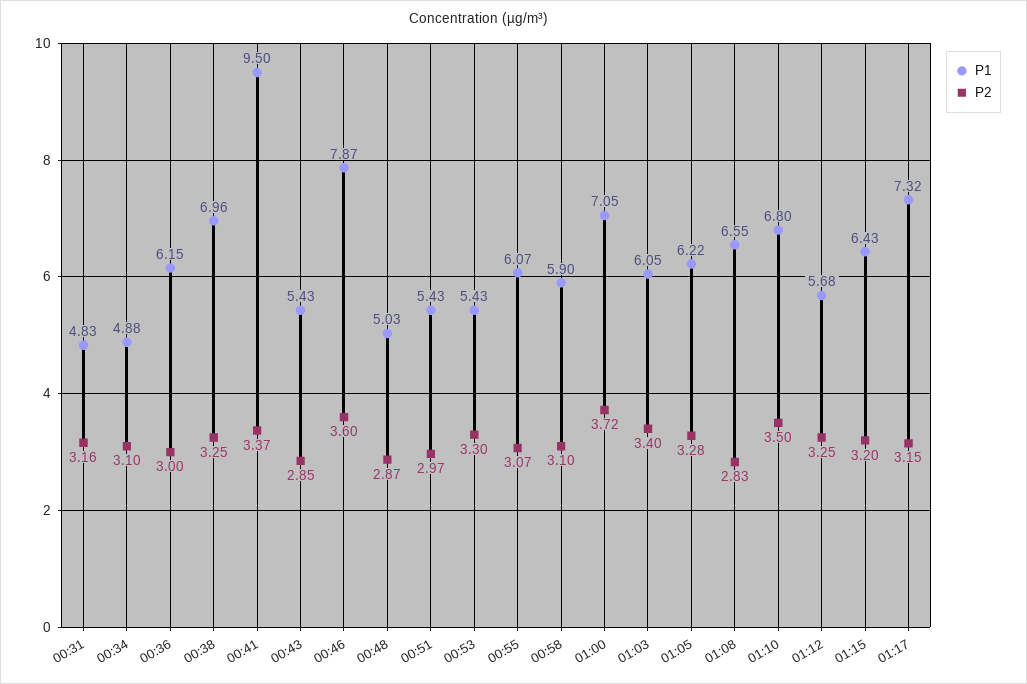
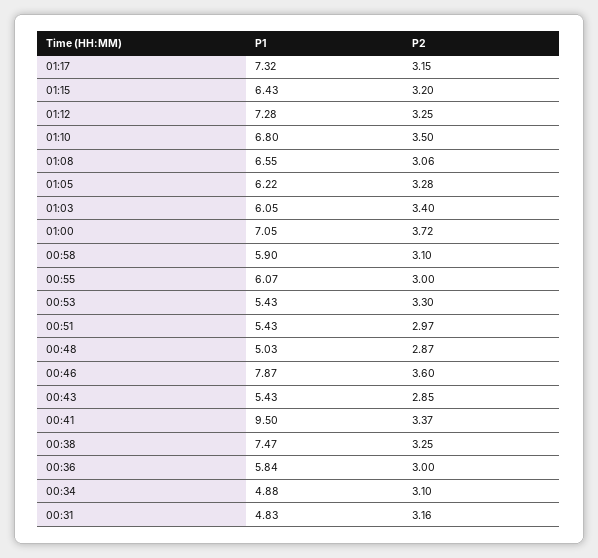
  {
    "P1": {
      "00:31": 4.83,
      "00:34": 4.88,
-     "00:36": 6.15,
+     "00:36": 5.84,
-     "00:38": 6.96,
+     "00:38": 7.47,
      "00:41": 9.5,
      "00:43": 5.43,
      "00:46": 7.87,
      "00:48": 5.03,
      "00:51": 5.43,
      "00:53": 5.43,
      "00:55": 6.07,
      "00:58": 5.9,
      "01:00": 7.05,
      "01:03": 6.05,
      "01:05": 6.22,
      "01:08": 6.55,
      "01:10": 6.8,
-     "01:12": 5.68,
+     "01:12": 7.28,
      "01:15": 6.43,
      "01:17": 7.32
    },
    "P2": {
      "00:31": 3.16,
      "00:34": 3.1,
      "00:36": 3,
      "00:38": 3.25,
      "00:41": 3.37,
      "00:43": 2.85,
      "00:46": 3.6,
      "00:48": 2.87,
      "00:51": 2.97,
      "00:53": 3.3,
-     "00:55": 3.07,
+     "00:55": 3,
      "00:58": 3.1,
      "01:00": 3.72,
      "01:03": 3.4,
      "01:05": 3.28,
-     "01:08": 2.83,
+     "01:08": 3.06,
      "01:10": 3.5,
      "01:12": 3.25,
      "01:15": 3.2,
      "01:17": 3.15
    }
  }

